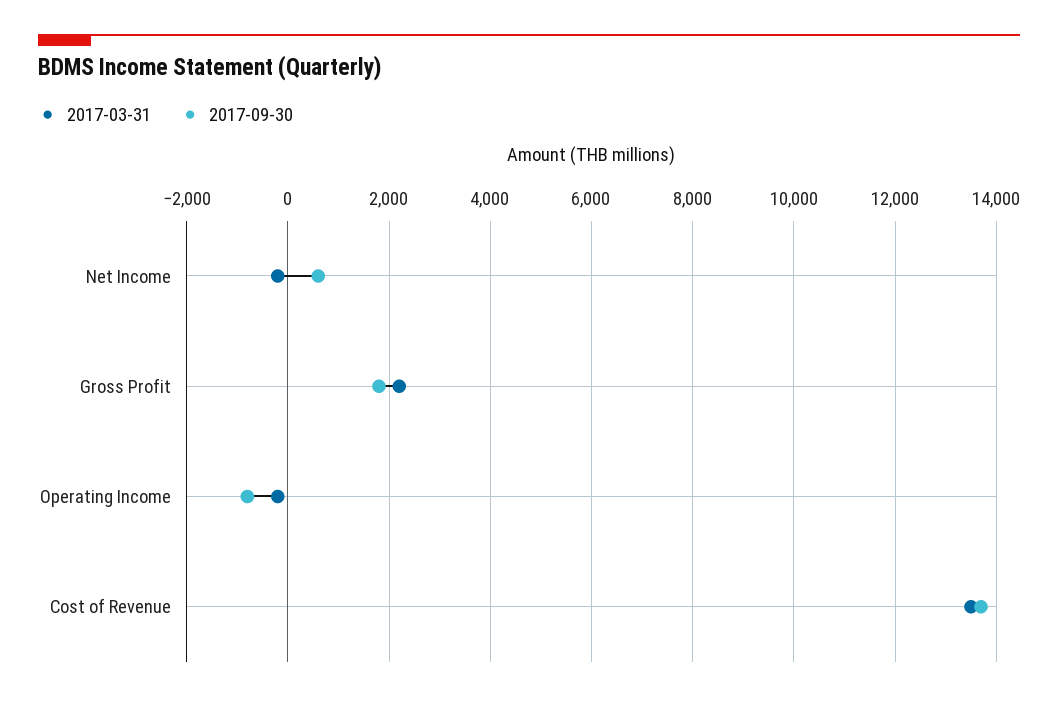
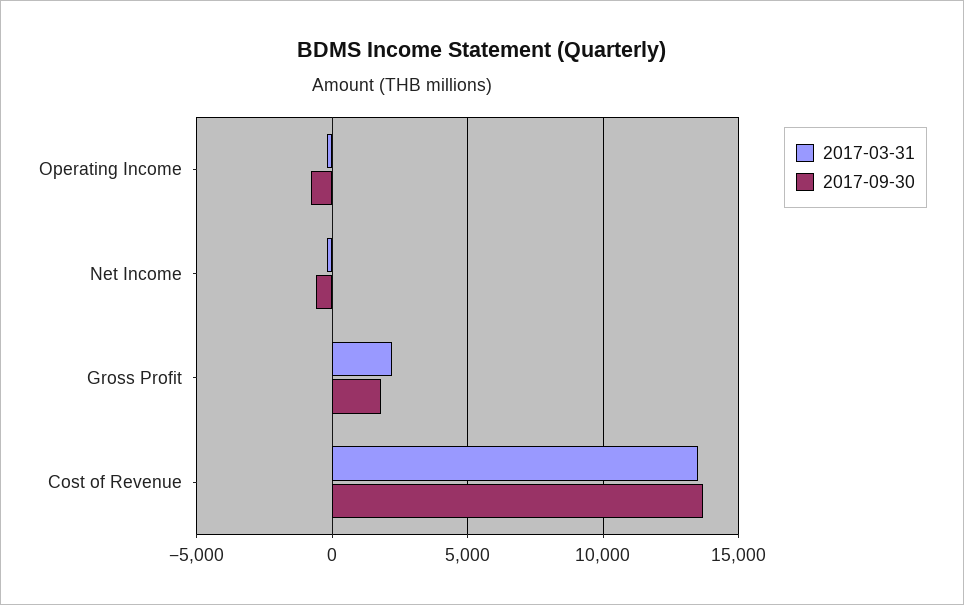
  {
    "2017-03-31": {
      "Net Income": -200,
      "Gross Profit": 2200,
      "Operating Income": -200,
      "Cost of Revenue": 13600
    },
    "2017-09-30": {
-     "Net Income": 600,
+     "Net Income": -500,
      "Gross Profit": 1800,
      "Operating Income": -800,
      "Cost of Revenue": 13800
    }
  }

